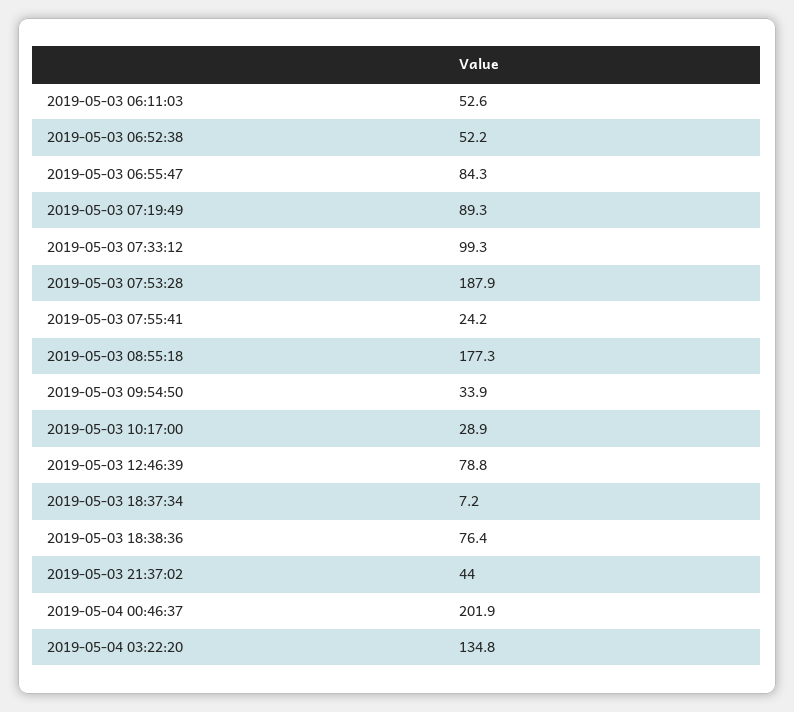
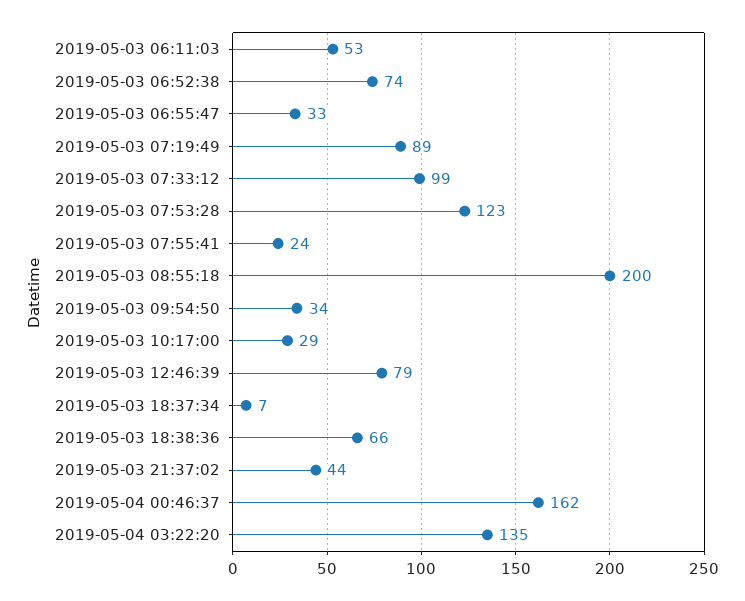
  {
    "2019-05-03 06:11:03": 52.6,
-   "2019-05-03 06:52:38": 52.2,
+   "2019-05-03 06:52:38": 74,
-   "2019-05-03 06:55:47": 84.3,
+   "2019-05-03 06:55:47": 33,
    "2019-05-03 07:19:49": 89.3,
    "2019-05-03 07:33:12": 99.3,
-   "2019-05-03 07:53:28": 187.9,
+   "2019-05-03 07:53:28": 123,
    "2019-05-03 07:55:41": 24.2,
-   "2019-05-03 08:55:18": 177.3,
+   "2019-05-03 08:55:18": 200,
    "2019-05-03 09:54:50": 33.9,
    "2019-05-03 10:17:00": 28.9,
    "2019-05-03 12:46:39": 78.8,
    "2019-05-03 18:37:34": 7.2,
-   "2019-05-03 18:38:36": 76.4,
+   "2019-05-03 18:38:36": 66,
    "2019-05-03 21:37:02": 44,
-   "2019-05-04 00:46:37": 201.9,
+   "2019-05-04 00:46:37": 162,
    "2019-05-04 03:22:20": 134.8
  }

